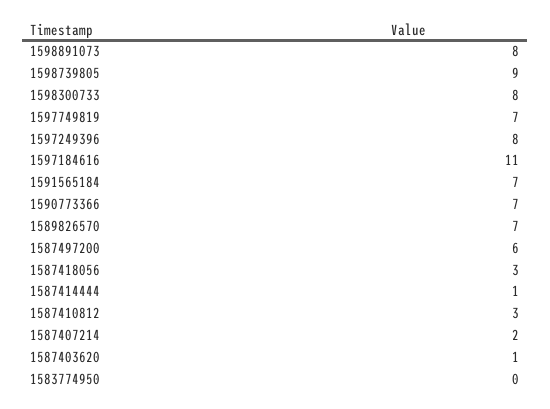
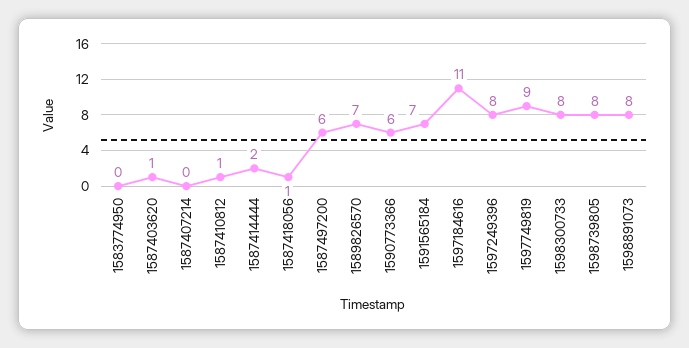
  {
    "1598891073": 8,
-   "1598739805": 9,
+   "1598739805": 8,
    "1598300733": 8,
-   "1597749819": 7,
+   "1597749819": 9,
    "1597249396": 8,
    "1597184616": 11,
    "1591565184": 7,
-   "1590773366": 7,
+   "1590773366": 6,
    "1589826570": 7,
    "1587497200": 6,
-   "1587418056": 3,
+   "1587418056": 1,
-   "1587414444": 1,
+   "1587414444": 2,
-   "1587410812": 3,
+   "1587410812": 1,
-   "1587407214": 2,
+   "1587407214": 0,
    "1587403620": 1,
    "1583774950": 0
  }

